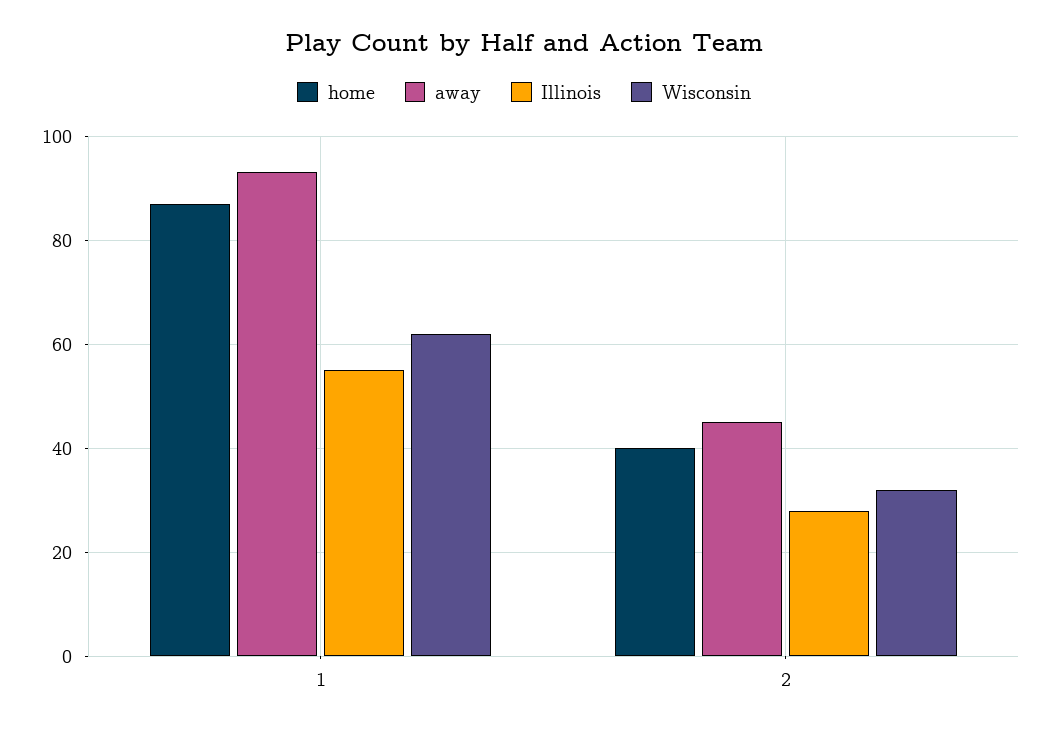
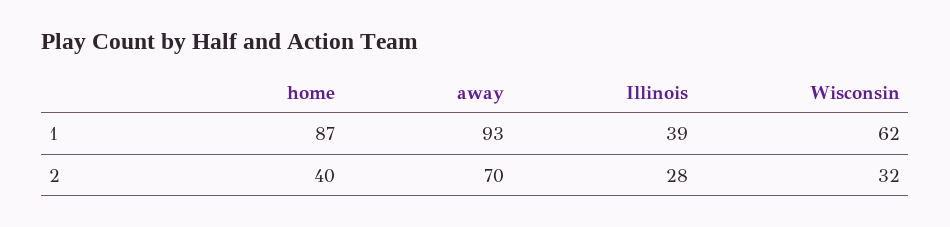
  {
    "home": {
      "1": 87,
      "2": 40
    },
    "away": {
      "1": 93,
-     "2": 45
+     "2": 70
    },
    "Illinois": {
-     "1": 55,
+     "1": 39,
      "2": 28
    },
    "Wisconsin": {
      "1": 62,
      "2": 32
    }
  }

